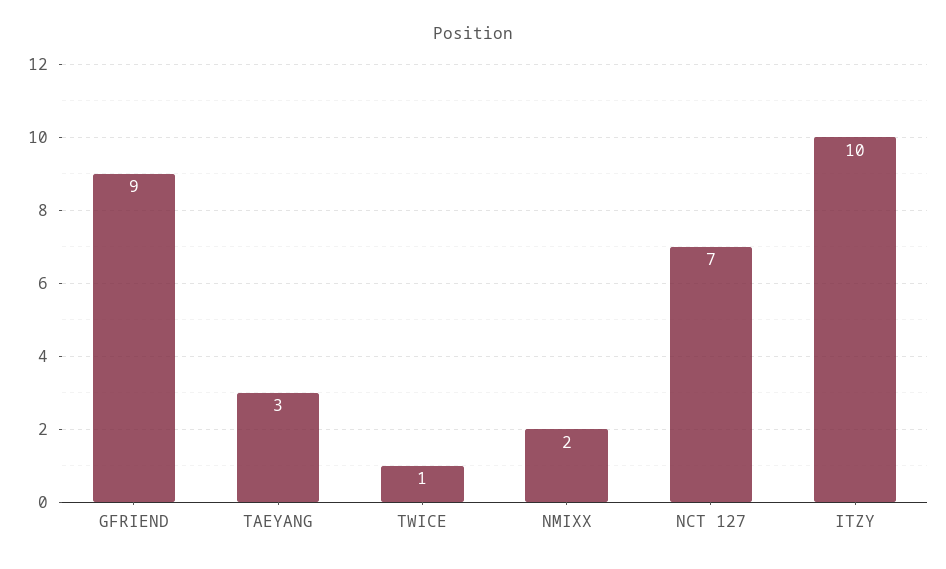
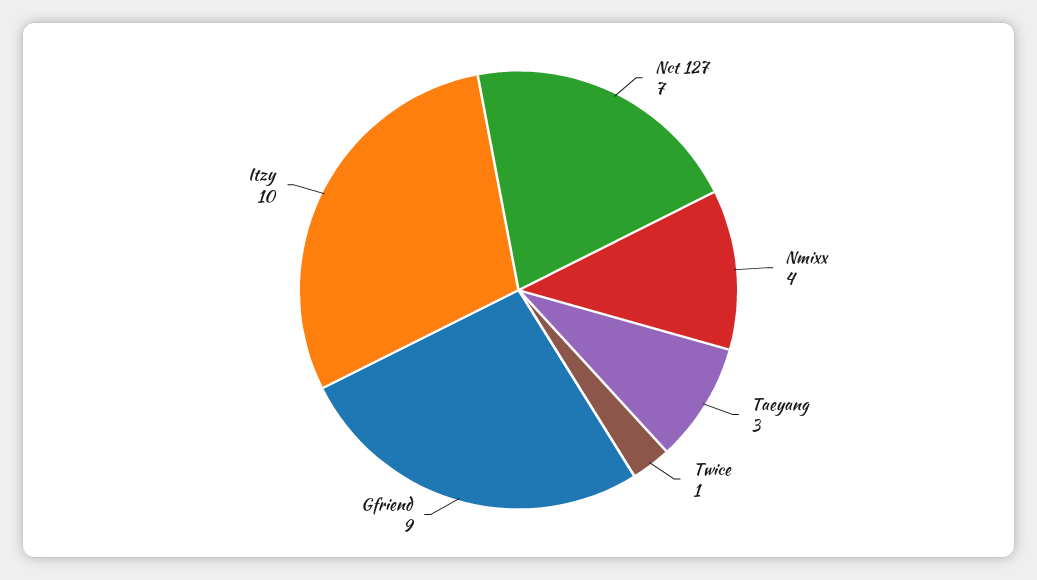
  {
    "GFRIEND": 9,
    "TAEYANG": 3,
    "TWICE": 1,
-   "NMIXX": 2,
+   "NMIXX": 4,
    "NCT 127": 7,
    "ITZY": 10
  }

